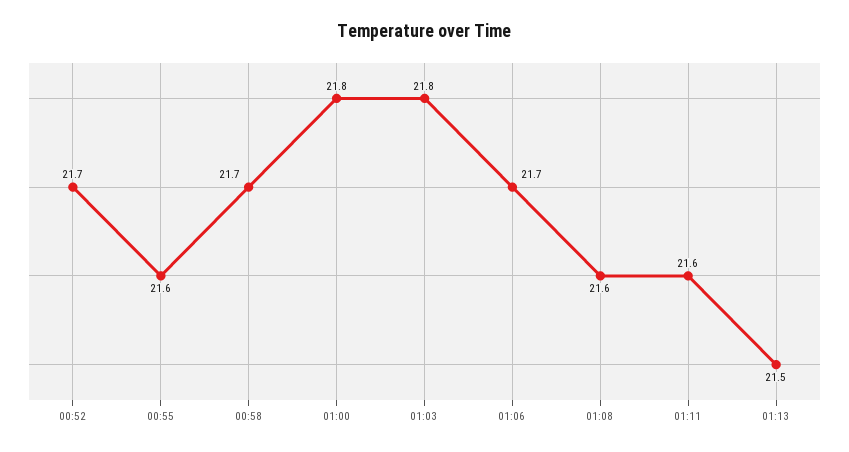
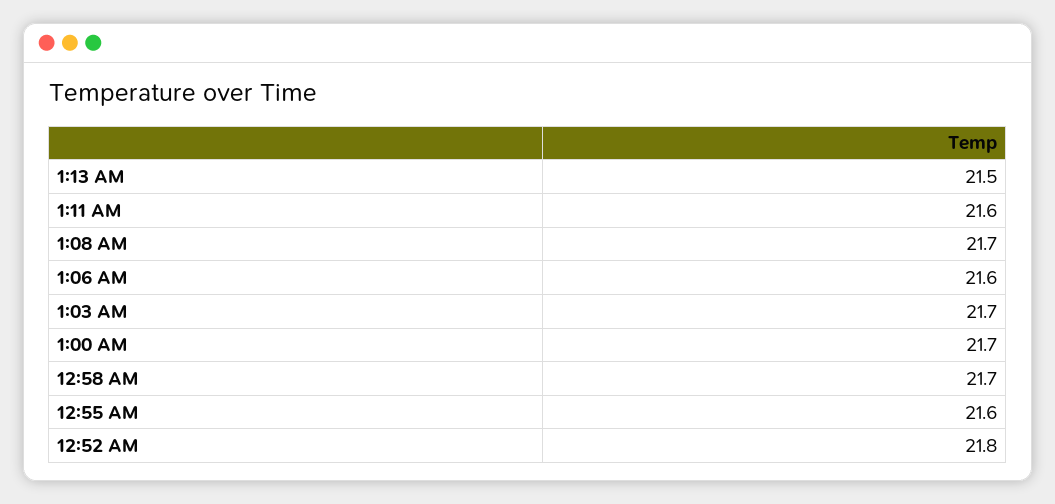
  {
-   "00:52": 21.7,
+   "00:52": 21.8,
    "00:55": 21.6,
    "00:58": 21.7,
-   "01:00": 21.8,
+   "01:00": 21.7,
-   "01:03": 21.8,
+   "01:03": 21.7,
-   "01:06": 21.7,
+   "01:06": 21.6,
-   "01:08": 21.6,
+   "01:08": 21.7,
    "01:11": 21.6,
    "01:13": 21.5
  }

